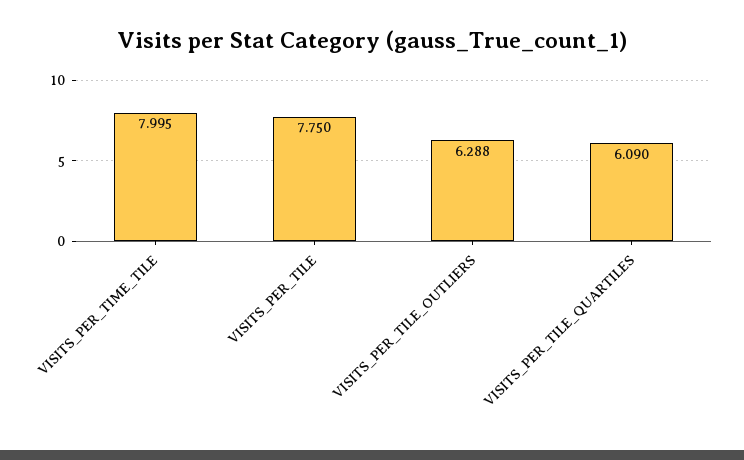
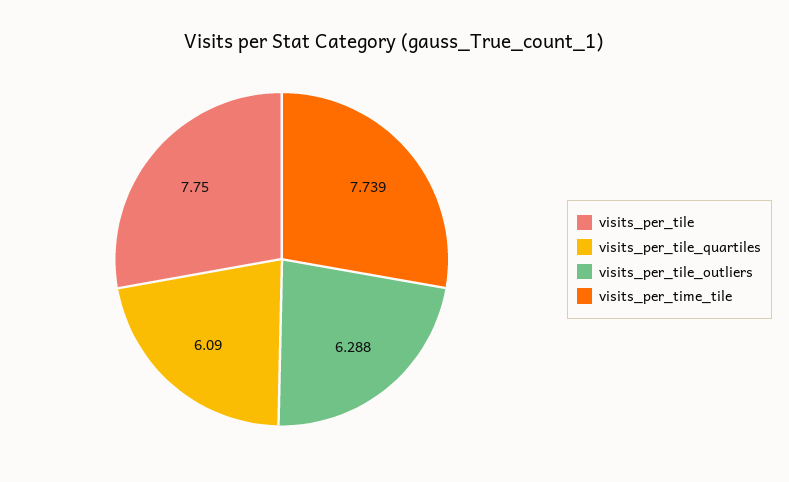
  {
-   "VISITS_PER_TIME_TILE": 7.995,
+   "VISITS_PER_TIME_TILE": 7.739,
    "VISITS_PER_TILE": 7.75,
    "VISITS_PER_TILE_OUTLIERS": 6.288,
    "VISITS_PER_TILE_QUARTILES": 6.09
  }

